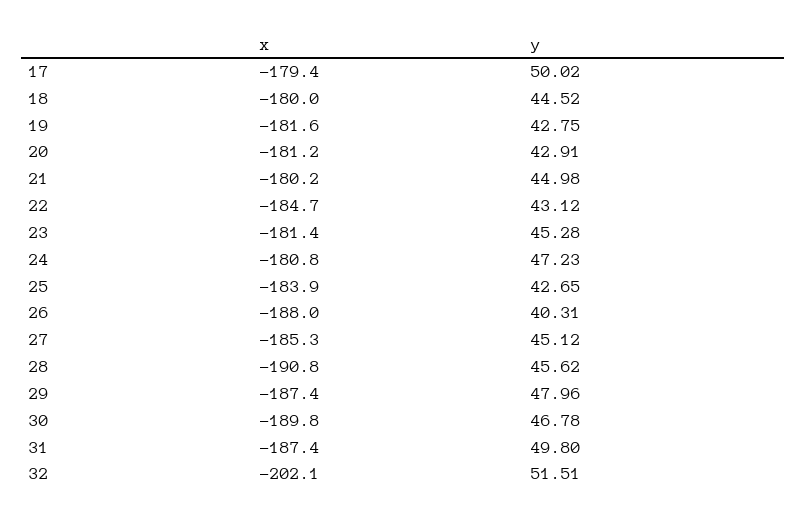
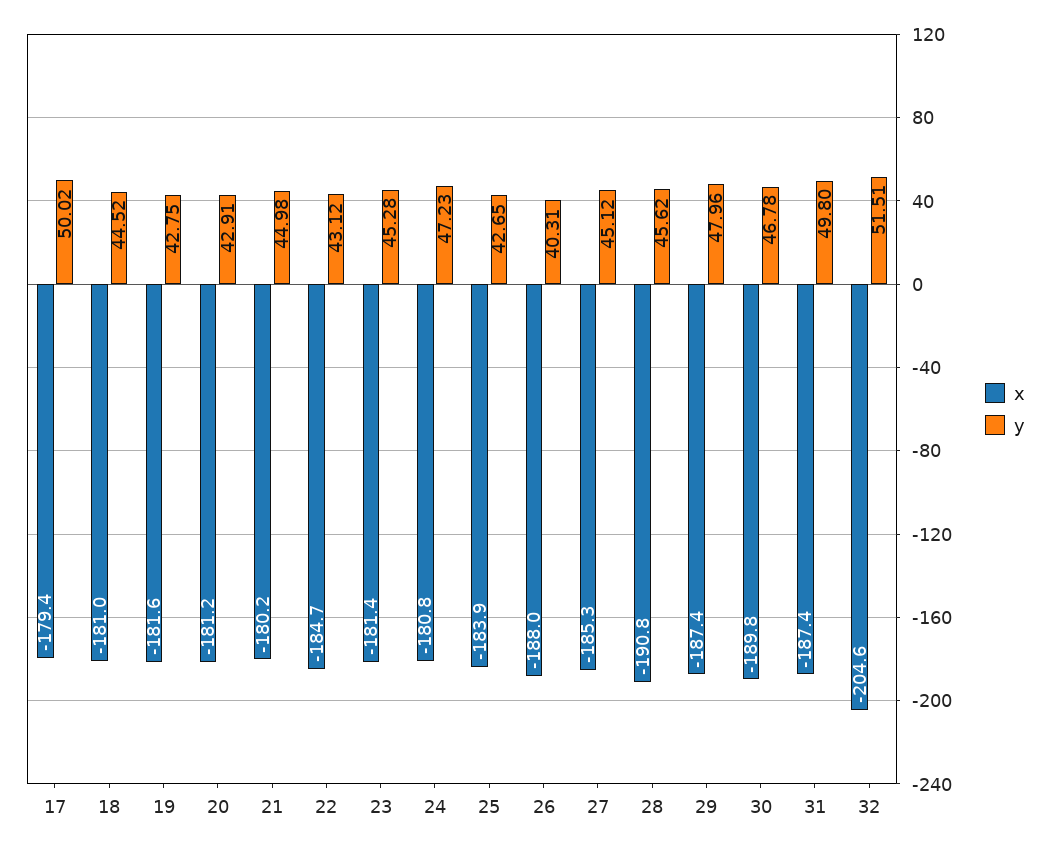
  {
    "x": {
      "17": -179.4,
-     "18": -180,
+     "18": -181,
      "19": -181.6,
      "20": -181.2,
      "21": -180.2,
      "22": -184.7,
      "23": -181.4,
      "24": -180.8,
      "25": -183.9,
      "26": -188,
      "27": -185.3,
      "28": -190.8,
      "29": -187.4,
      "30": -189.8,
      "31": -187.4,
-     "32": -202.1
+     "32": -204.6
    },
    "y": {
      "17": 50.02,
      "18": 44.52,
      "19": 42.75,
      "20": 42.91,
      "21": 44.98,
      "22": 43.12,
      "23": 45.28,
      "24": 47.23,
      "25": 42.65,
      "26": 40.31,
      "27": 45.12,
      "28": 45.62,
      "29": 47.96,
      "30": 46.78,
      "31": 49.8,
      "32": 51.51
    }
  }

